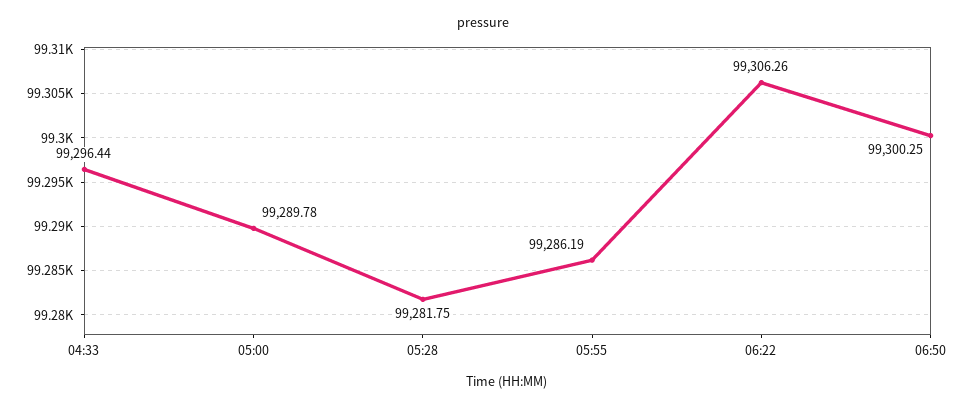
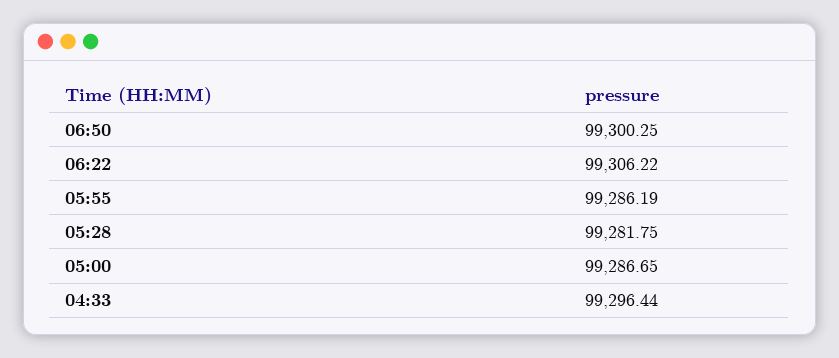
  {
    "04:33": 99296.44,
-   "05:00": 99289.78,
+   "05:00": 99286.65,
    "05:28": 99281.75,
    "05:55": 99286.19,
-   "06:22": 99306.26,
+   "06:22": 99306.22,
    "06:50": 99300.25
  }

